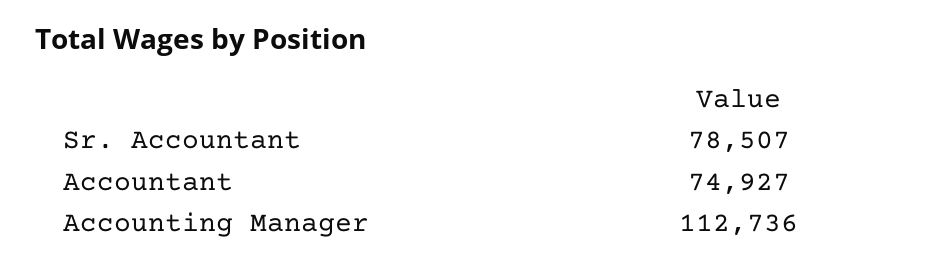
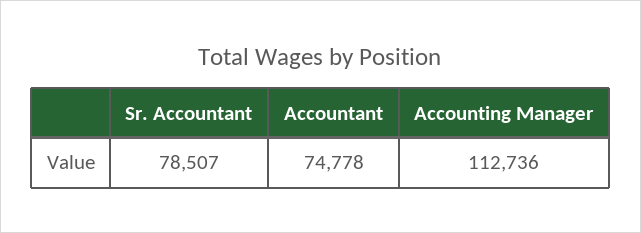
  {
    "Sr. Accountant": 78507,
-   "Accountant": 74927,
+   "Accountant": 74778,
    "Accounting Manager": 112736
  }

